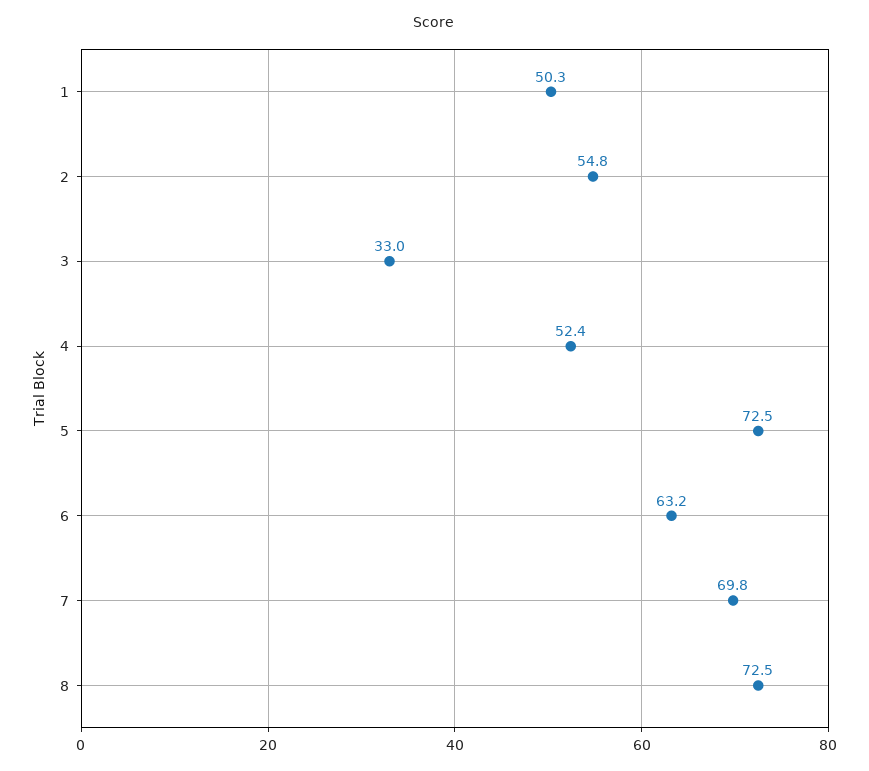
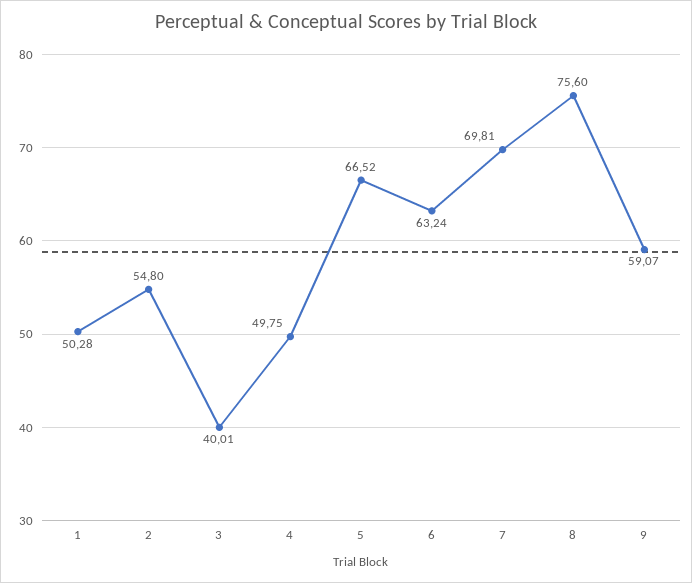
  {
    "1": 50.28,
    "2": 54.8,
-   "3": 33,
+   "3": 40.01,
-   "4": 52.4,
+   "4": 49.75,
-   "5": 72.5,
+   "5": 66.52,
    "6": 63.24,
    "7": 69.81,
-   "8": 72.5
+   "8": 75.6,
+   "9": 59.07
  }

